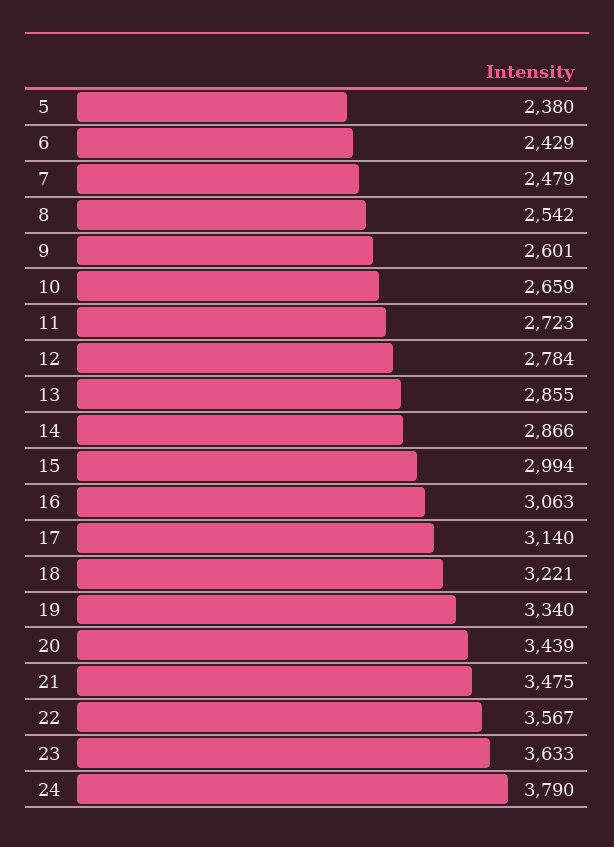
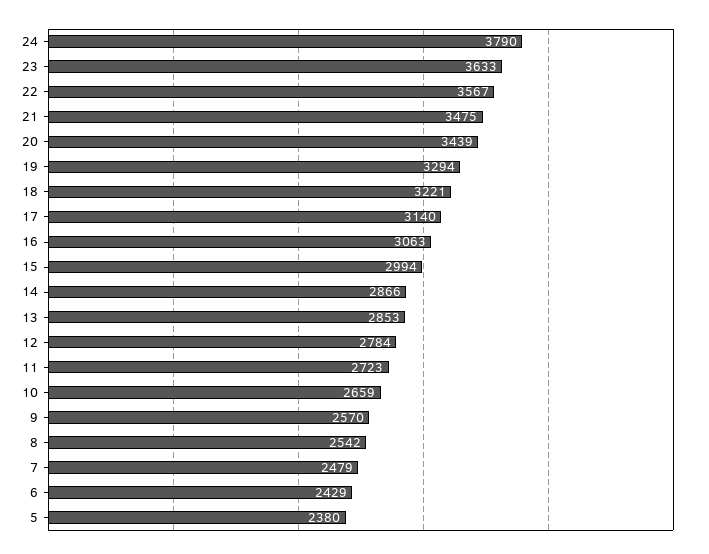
  {
    "5": 2380,
    "6": 2429,
    "7": 2479,
    "8": 2542,
-   "9": 2601,
+   "9": 2570,
    "10": 2659,
    "11": 2723,
    "12": 2784,
-   "13": 2855,
+   "13": 2853,
    "14": 2866,
    "15": 2994,
    "16": 3063,
    "17": 3140,
    "18": 3221,
-   "19": 3340,
+   "19": 3294,
    "20": 3439,
    "21": 3475,
    "22": 3567,
    "23": 3633,
    "24": 3790
  }

